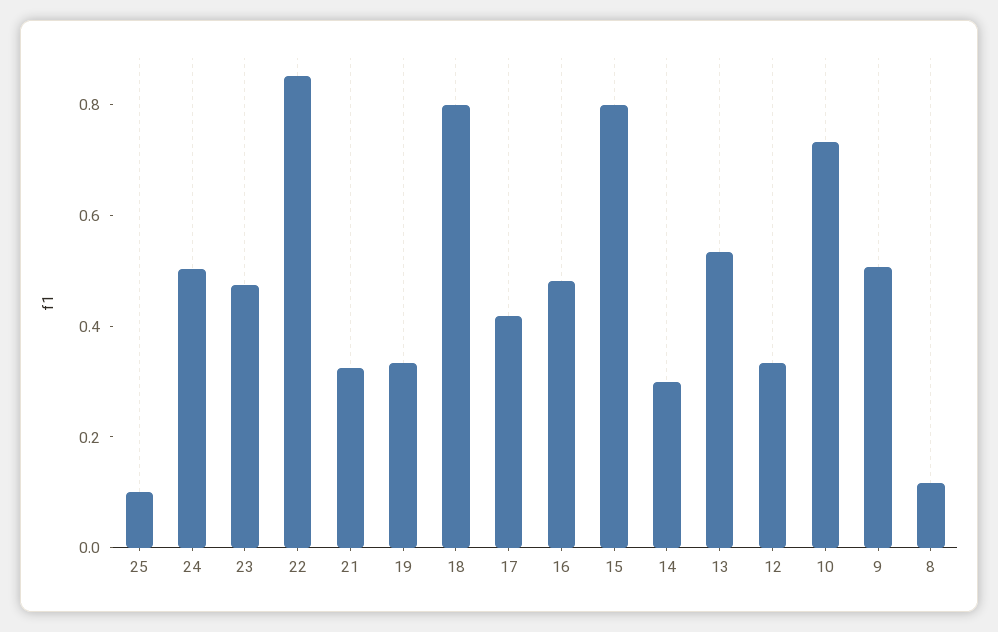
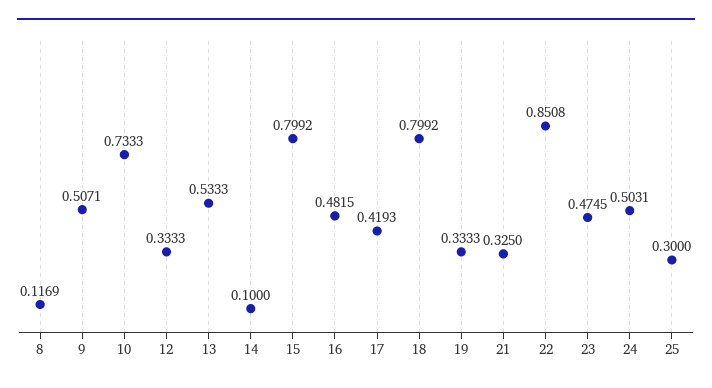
  {
-   "25": 0.1,
+   "25": 0.3,
    "24": 0.5031,
    "23": 0.4745,
    "22": 0.8508,
    "21": 0.325,
    "19": 0.3333,
    "18": 0.7992,
    "17": 0.4193,
    "16": 0.4815,
    "15": 0.7992,
-   "14": 0.3,
+   "14": 0.1,
    "13": 0.5333,
    "12": 0.3333,
    "10": 0.7333,
    "9": 0.5071,
    "8": 0.1169
  }

